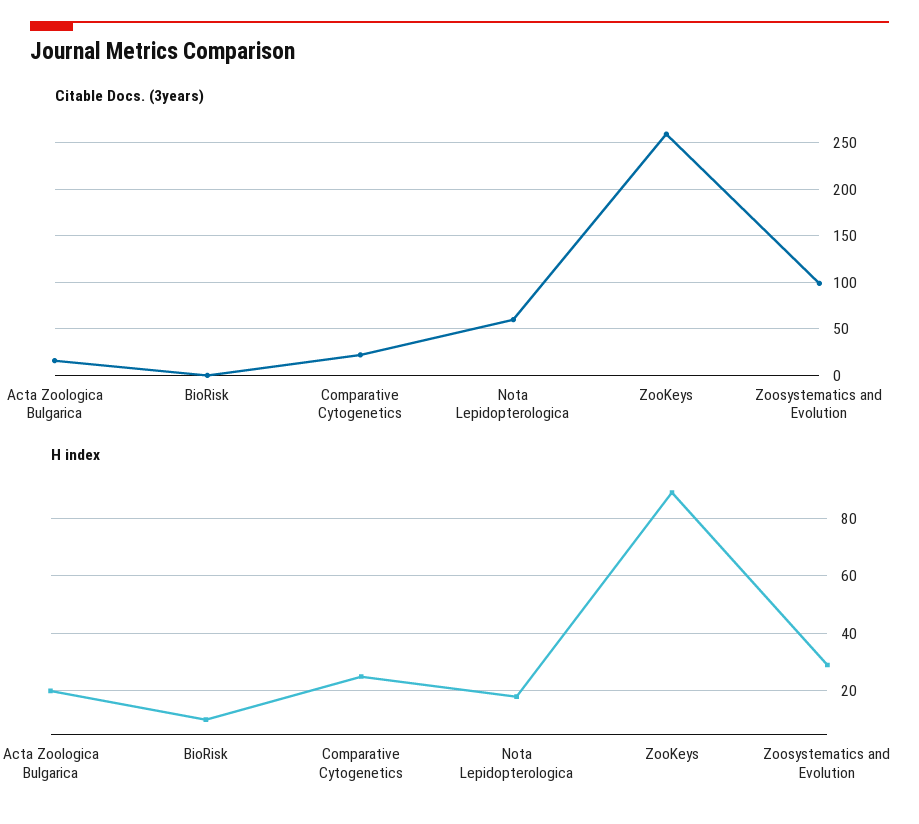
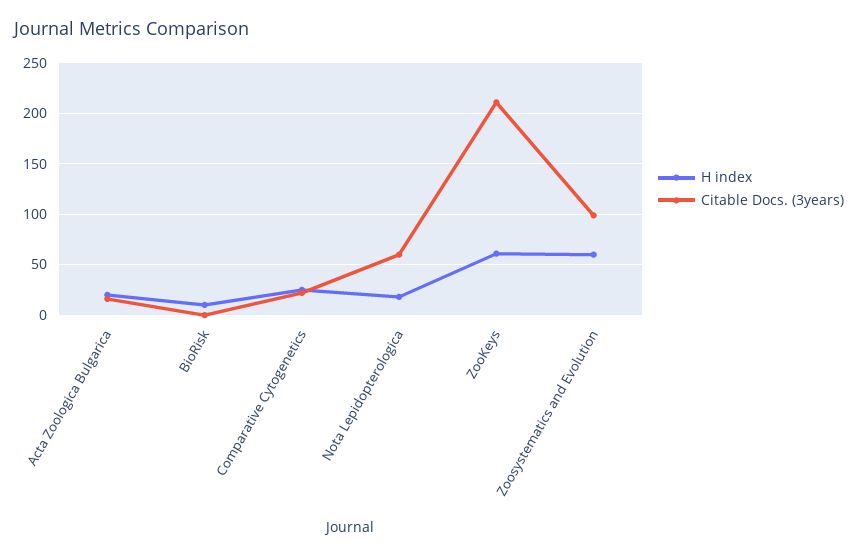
  {
    "Citable Docs. (3years)": {
      "Acta Zoologica Bulgarica": 20,
      "BioRisk": 0,
      "Comparative Cytogenetics": 20,
      "Nota Lepidopterologica": 60,
-     "ZooKeys": 260,
+     "ZooKeys": 210,
      "Zoosystematics and Evolution": 100
    },
    "H index": {
      "Acta Zoologica Bulgarica": 20,
      "BioRisk": 10,
      "Comparative Cytogenetics": 25,
      "Nota Lepidopterologica": 20,
-     "ZooKeys": 90,
+     "ZooKeys": 60,
-     "Zoosystematics and Evolution": 30
+     "Zoosystematics and Evolution": 60
    }
  }

